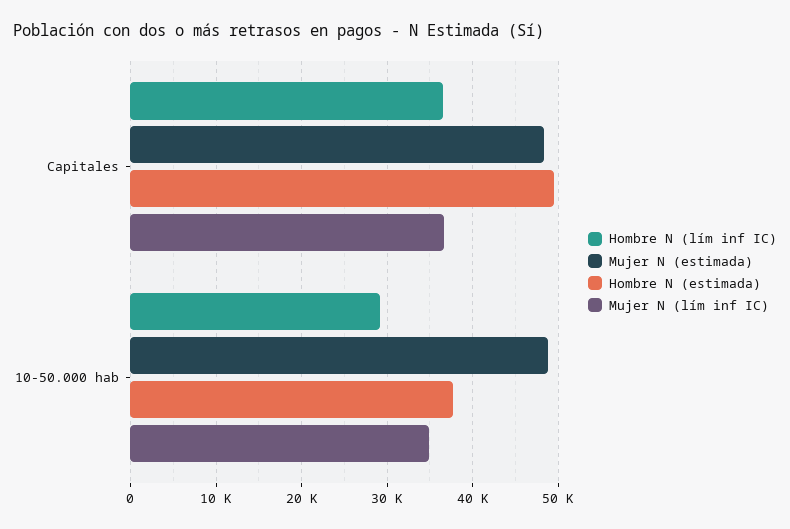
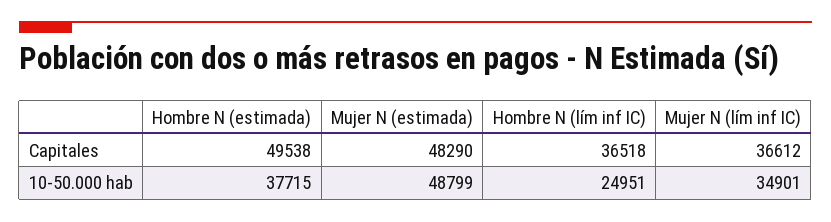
  {
    "Hombre N (lím inf IC)": {
      "Capitales": 36518,
-     "10-50.000 hab": 29000
+     "10-50.000 hab": 24951
    },
    "Mujer N (estimada)": {
      "Capitales": 48290,
      "10-50.000 hab": 48799
    },
    "Hombre N (estimada)": {
      "Capitales": 49538,
      "10-50.000 hab": 37715
    },
    "Mujer N (lím inf IC)": {
      "Capitales": 36612,
      "10-50.000 hab": 34901
    }
  }

